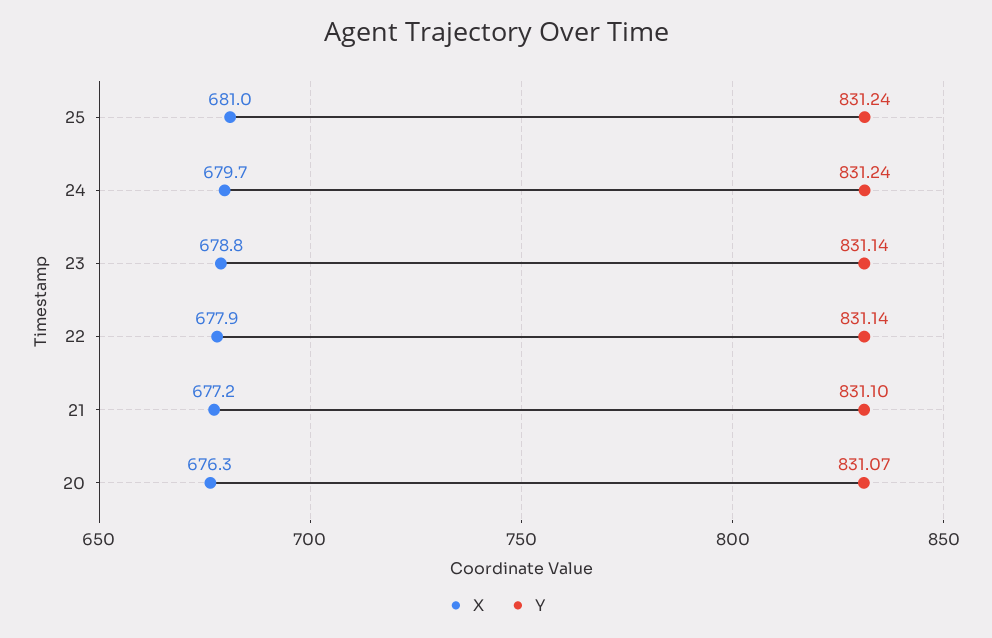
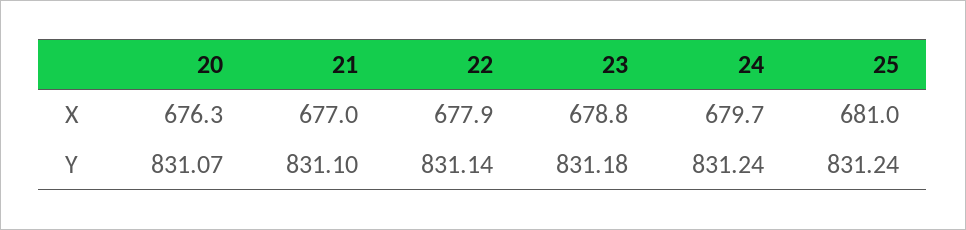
  {
    "X": {
      "25": 681,
      "24": 679.7,
      "23": 678.8,
      "22": 677.9,
-     "21": 677.2,
+     "21": 677,
      "20": 676.3
    },
    "Y": {
      "25": 831.24,
      "24": 831.24,
-     "23": 831.14,
+     "23": 831.18,
      "22": 831.14,
      "21": 831.1,
      "20": 831.07
    }
  }

